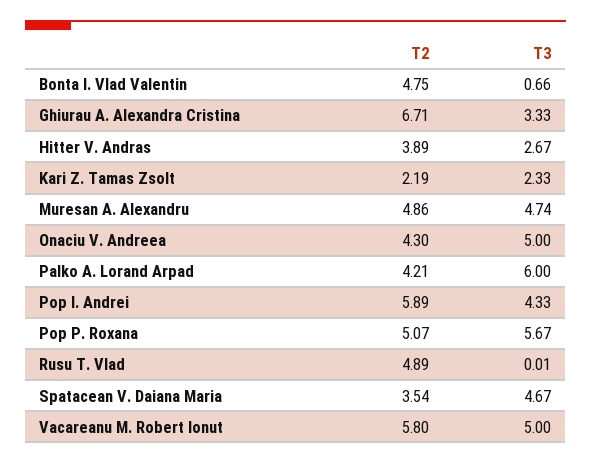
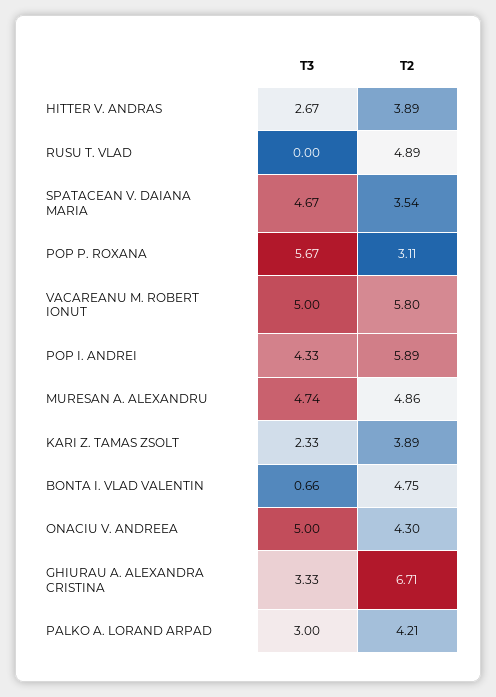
  {
    "T2": {
      "Bonta I. Vlad Valentin": 4.75,
      "Ghiurau A. Alexandra Cristina": 6.71,
      "Hitter V. Andras": 3.89,
-     "Kari Z. Tamas Zsolt": 2.19,
+     "Kari Z. Tamas Zsolt": 3.89,
      "Muresan A. Alexandru": 4.86,
      "Onaciu V. Andreea": 4.3,
      "Palko A. Lorand Arpad": 4.21,
      "Pop I. Andrei": 5.89,
-     "Pop P. Roxana": 5.07,
+     "Pop P. Roxana": 3.11,
      "Rusu T. Vlad": 4.89,
      "Spatacean V. Daiana Maria": 3.54,
      "Vacareanu M. Robert Ionut": 5.8
    },
    "T3": {
      "Bonta I. Vlad Valentin": 0.66,
      "Ghiurau A. Alexandra Cristina": 3.33,
      "Hitter V. Andras": 2.67,
      "Kari Z. Tamas Zsolt": 2.33,
      "Muresan A. Alexandru": 4.74,
      "Onaciu V. Andreea": 5,
-     "Palko A. Lorand Arpad": 6,
+     "Palko A. Lorand Arpad": 3,
      "Pop I. Andrei": 4.33,
      "Pop P. Roxana": 5.67,
-     "Rusu T. Vlad": 0.01,
+     "Rusu T. Vlad": 0,
      "Spatacean V. Daiana Maria": 4.67,
      "Vacareanu M. Robert Ionut": 5
    }
  }

